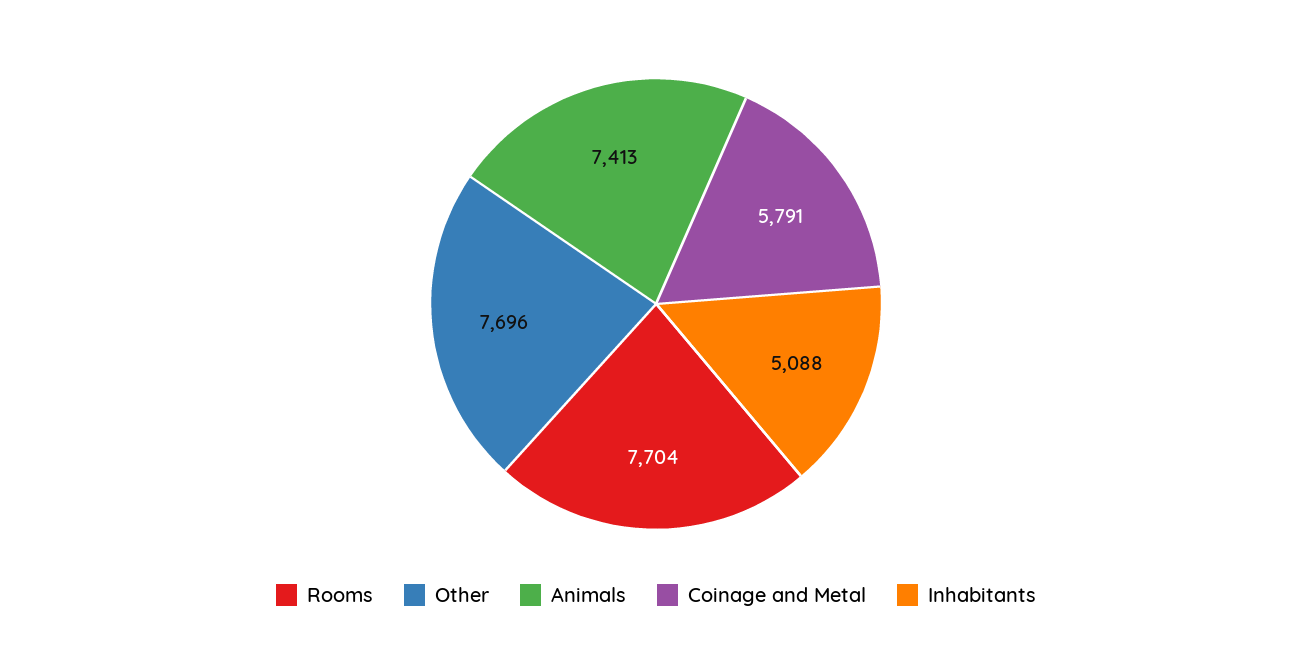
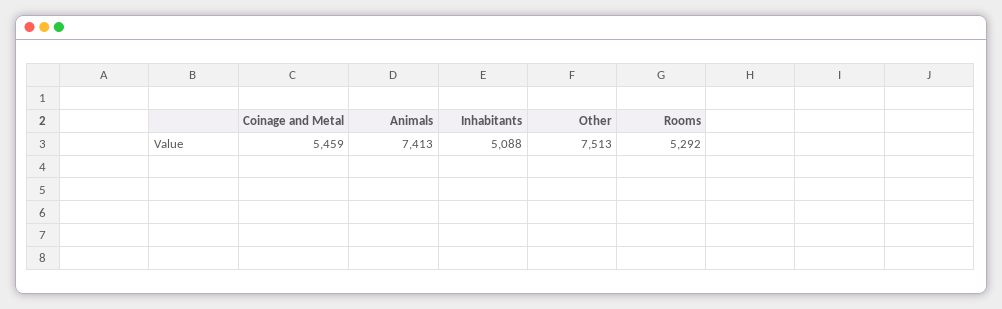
  {
-   "Rooms": 7704,
+   "Rooms": 5292,
-   "Other": 7696,
+   "Other": 7513,
    "Animals": 7413,
-   "Coinage and Metal": 5791,
+   "Coinage and Metal": 5459,
    "Inhabitants": 5088
  }

